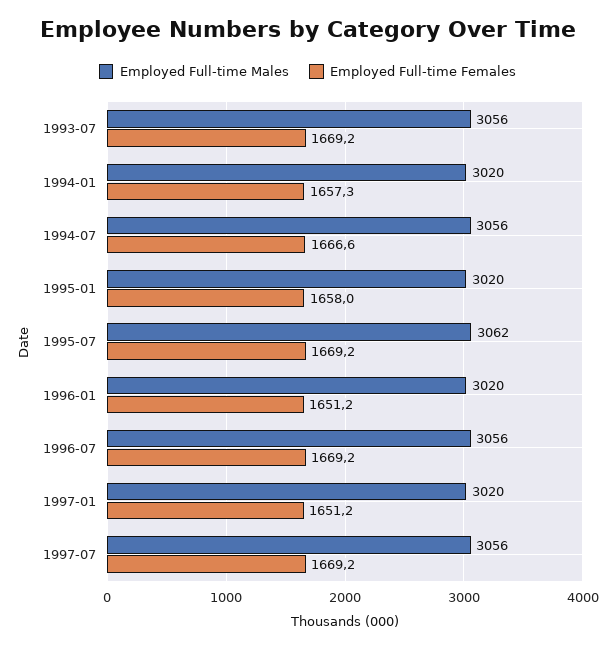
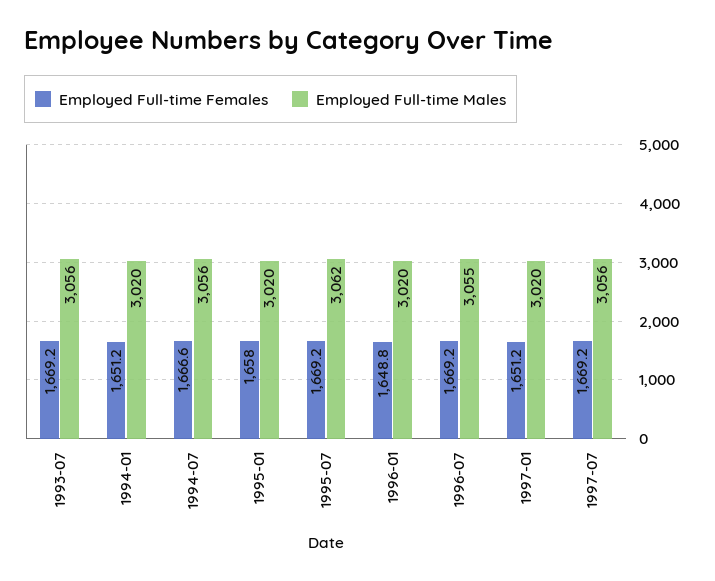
  {
    "Employed Full-time Males": {
      "1993-07": 3056,
      "1994-01": 3020,
      "1994-07": 3056,
      "1995-01": 3020,
      "1995-07": 3062,
      "1996-01": 3020,
-     "1996-07": 3056,
+     "1996-07": 3055,
      "1997-01": 3020,
      "1997-07": 3056
    },
    "Employed Full-time Females": {
      "1993-07": 1669.2,
-     "1994-01": 1657.3,
+     "1994-01": 1651.2,
      "1994-07": 1666.6,
      "1995-01": 1658,
      "1995-07": 1669.2,
-     "1996-01": 1651.2,
+     "1996-01": 1648.8,
      "1996-07": 1669.2,
      "1997-01": 1651.2,
      "1997-07": 1669.2
    }
  }

